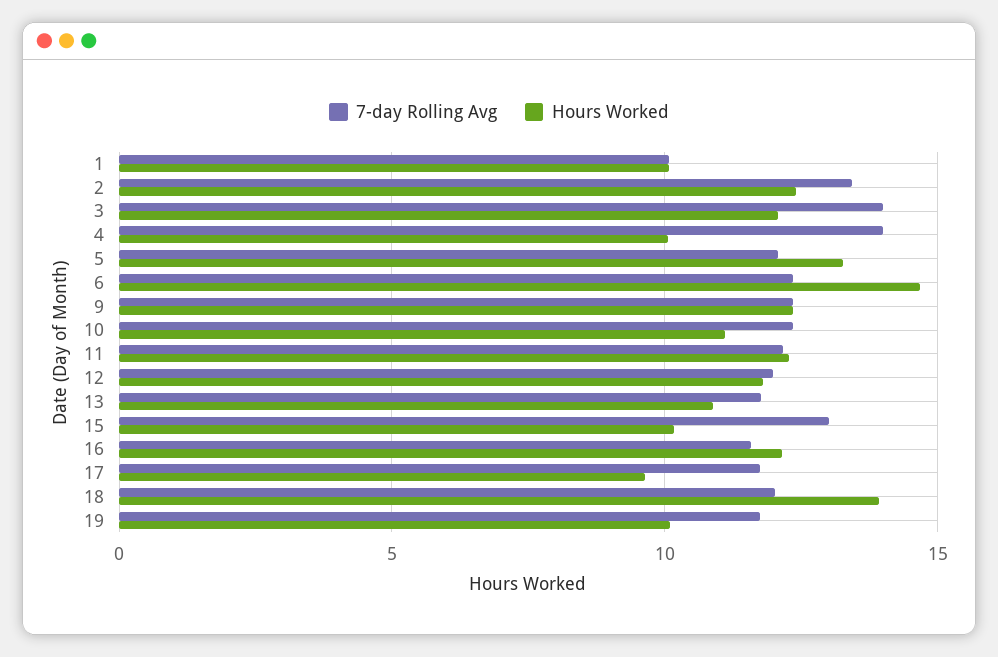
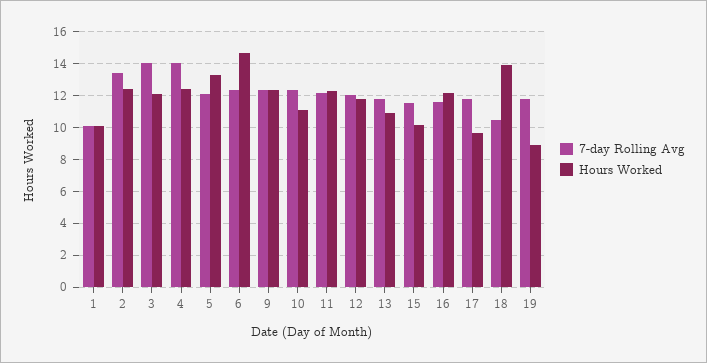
  {
    "7-day Rolling Avg": {
      "1": 10,
      "2": 13.5,
      "3": 14,
      "4": 14,
      "5": 12,
      "6": 12.5,
      "9": 12.5,
      "10": 12.5,
      "11": 12,
      "12": 12,
      "13": 12,
-     "15": 13,
+     "15": 11.5,
      "16": 11.5,
      "17": 11.5,
-     "18": 12,
+     "18": 10.5,
      "19": 11.5
    },
    "Hours Worked": {
      "1": 10,
      "2": 12.5,
      "3": 12,
-     "4": 10,
+     "4": 12.5,
      "5": 13.5,
      "6": 14.5,
      "9": 12.5,
      "10": 11,
      "11": 12.5,
      "12": 12,
      "13": 11,
      "15": 10,
      "16": 12,
      "17": 9.5,
      "18": 14,
-     "19": 10
+     "19": 9
    }
  }

